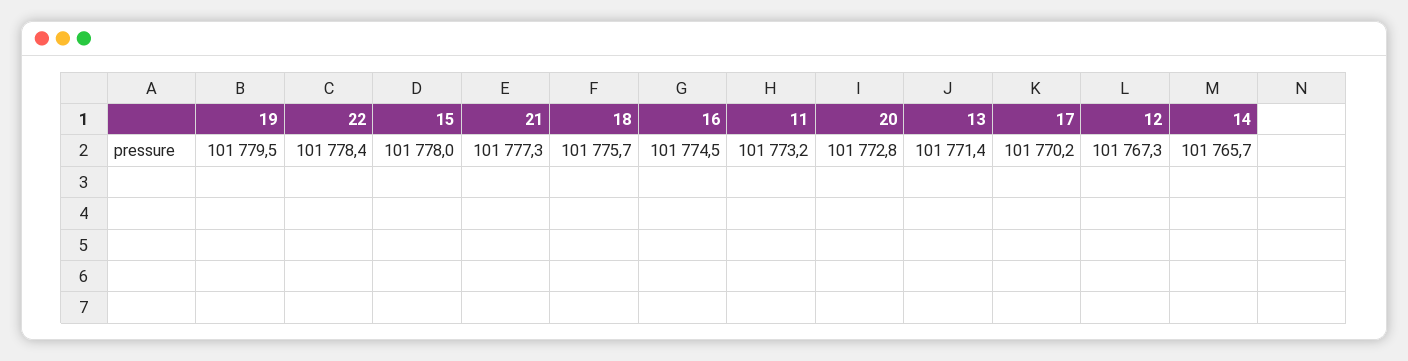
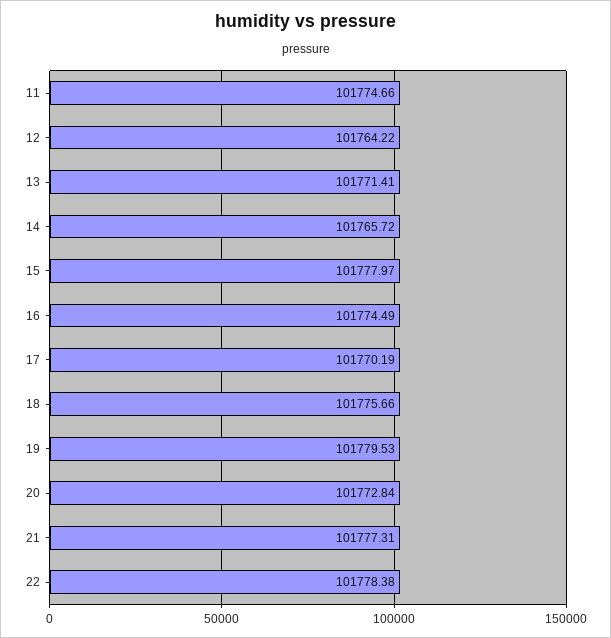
  {
    "19": 101779.53,
    "22": 101778.38,
    "15": 101777.97,
    "21": 101777.31,
    "18": 101775.66,
    "16": 101774.49,
-   "11": 101773.2,
+   "11": 101774.66,
    "20": 101772.84,
    "13": 101771.41,
    "17": 101770.19,
-   "12": 101767.3,
+   "12": 101764.22,
    "14": 101765.72
  }

